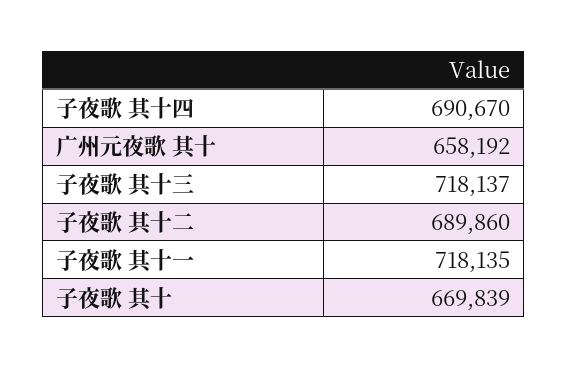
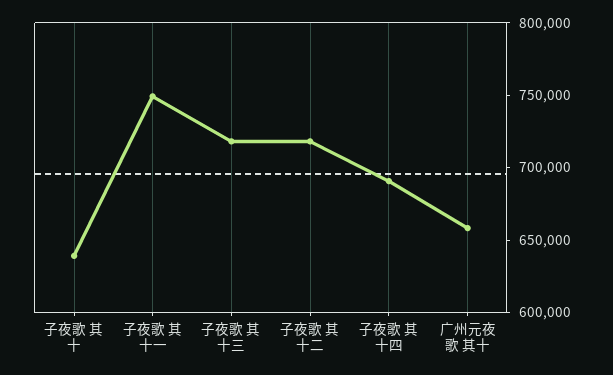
  {
    "子夜歌 其十四": 690670,
    "广州元夜歌 其十": 658192,
    "子夜歌 其十三": 718137,
-   "子夜歌 其十二": 689860,
+   "子夜歌 其十二": 720000,
-   "子夜歌 其十一": 718135,
+   "子夜歌 其十一": 750000,
-   "子夜歌 其十": 669839
+   "子夜歌 其十": 640000
  }

